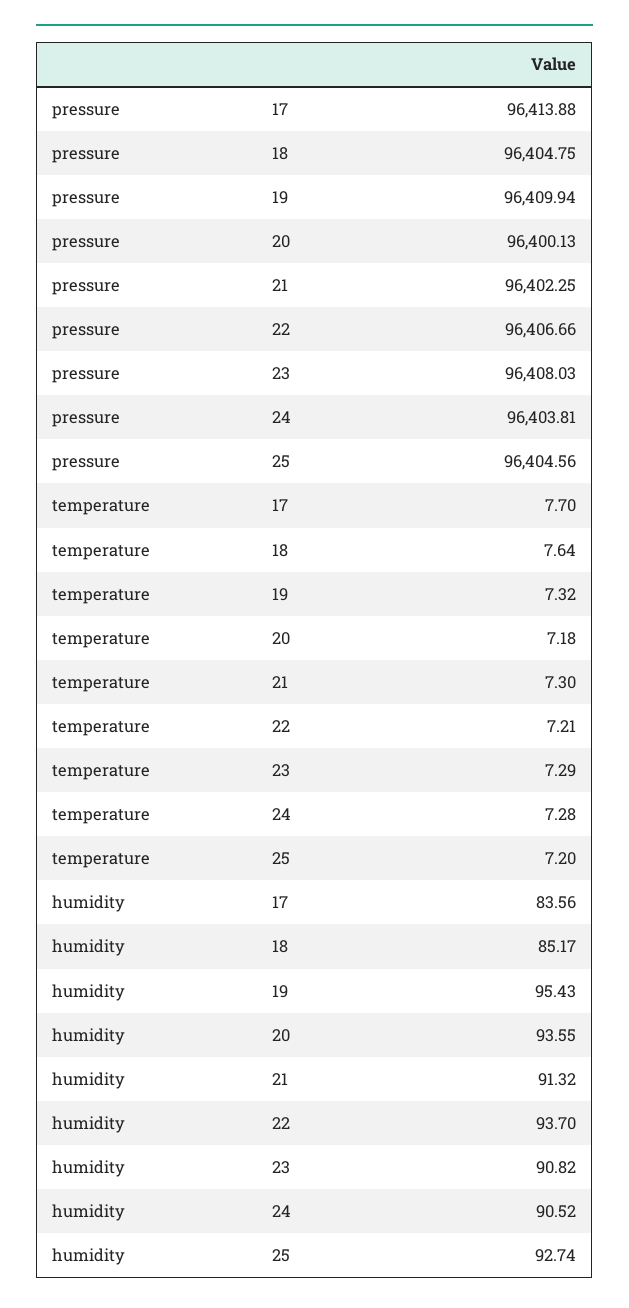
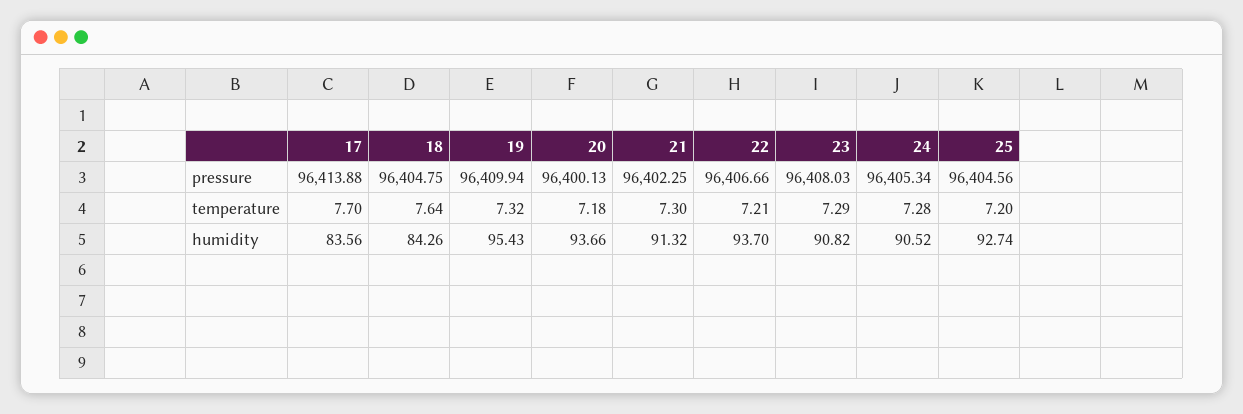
  {
    "pressure": {
      "17": 96413.88,
      "18": 96404.75,
      "19": 96409.94,
      "20": 96400.13,
      "21": 96402.25,
      "22": 96406.66,
      "23": 96408.03,
-     "24": 96403.81,
+     "24": 96405.34,
      "25": 96404.56
    },
    "temperature": {
      "17": 7.7,
      "18": 7.64,
      "19": 7.32,
      "20": 7.18,
      "21": 7.3,
      "22": 7.21,
      "23": 7.29,
      "24": 7.28,
      "25": 7.2
    },
    "humidity": {
      "17": 83.56,
-     "18": 85.17,
+     "18": 84.26,
      "19": 95.43,
-     "20": 93.55,
+     "20": 93.66,
      "21": 91.32,
      "22": 93.7,
      "23": 90.82,
      "24": 90.52,
      "25": 92.74
    }
  }

